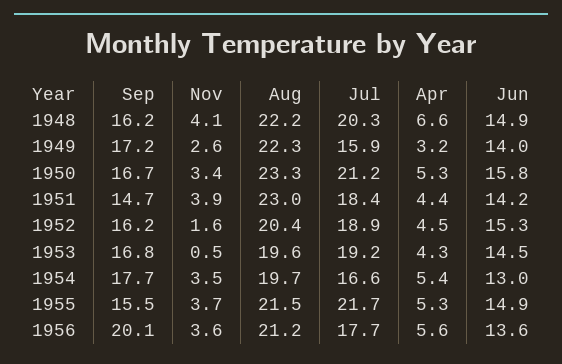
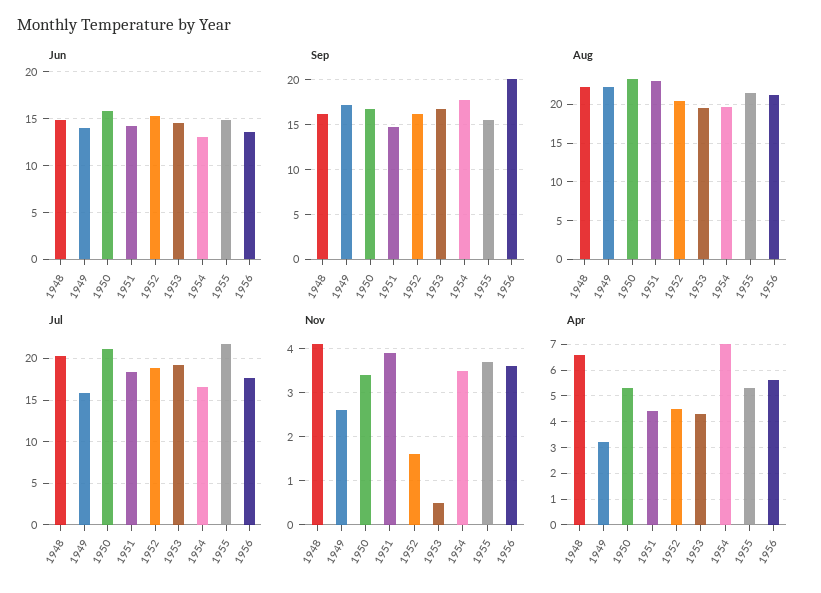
  {
    "Sep": {
      "1948": 16.2,
      "1949": 17.2,
      "1950": 16.7,
      "1951": 14.7,
      "1952": 16.2,
      "1953": 16.8,
      "1954": 17.7,
      "1955": 15.5,
      "1956": 20.1
    },
    "Nov": {
      "1948": 4.1,
      "1949": 2.6,
      "1950": 3.4,
      "1951": 3.9,
      "1952": 1.6,
      "1953": 0.5,
      "1954": 3.5,
      "1955": 3.7,
      "1956": 3.6
    },
    "Aug": {
      "1948": 22.2,
      "1949": 22.3,
      "1950": 23.3,
      "1951": 23,
      "1952": 20.4,
      "1953": 19.6,
      "1954": 19.7,
      "1955": 21.5,
      "1956": 21.2
    },
    "Jul": {
      "1948": 20.3,
      "1949": 15.9,
      "1950": 21.2,
      "1951": 18.4,
      "1952": 18.9,
      "1953": 19.2,
      "1954": 16.6,
      "1955": 21.7,
      "1956": 17.7
    },
    "Apr": {
      "1948": 6.6,
      "1949": 3.2,
      "1950": 5.3,
      "1951": 4.4,
      "1952": 4.5,
      "1953": 4.3,
-     "1954": 5.4,
+     "1954": 7,
      "1955": 5.3,
      "1956": 5.6
    },
    "Jun": {
      "1948": 14.9,
      "1949": 14,
      "1950": 15.8,
      "1951": 14.2,
      "1952": 15.3,
      "1953": 14.5,
      "1954": 13,
      "1955": 14.9,
      "1956": 13.6
    }
  }

